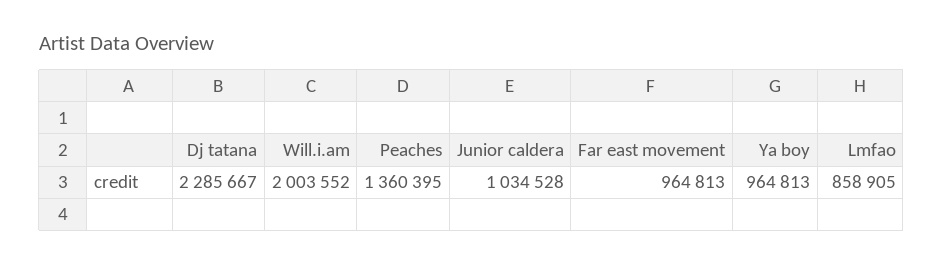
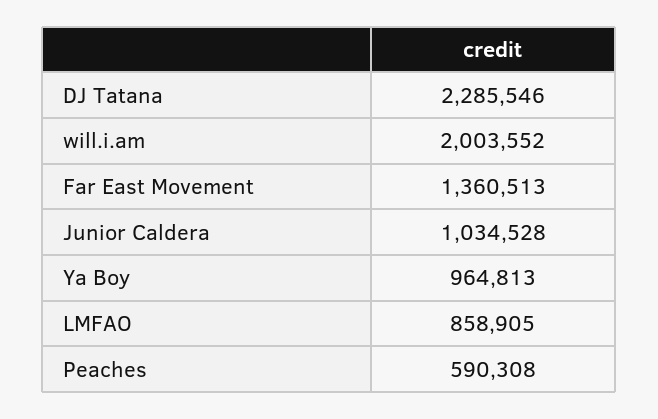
  {
-   "Dj tatana": 2285667,
+   "Dj tatana": 2285546,
    "Will.i.am": 2003552,
-   "Peaches": 1360395,
+   "Peaches": 590308,
    "Junior caldera": 1034528,
-   "Far east movement": 964813,
+   "Far east movement": 1360513,
    "Ya boy": 964813,
    "Lmfao": 858905
  }

